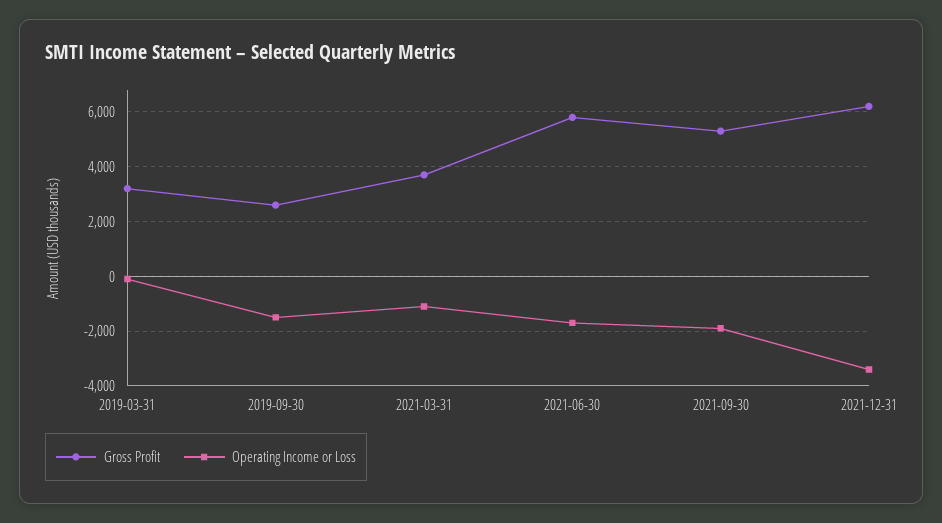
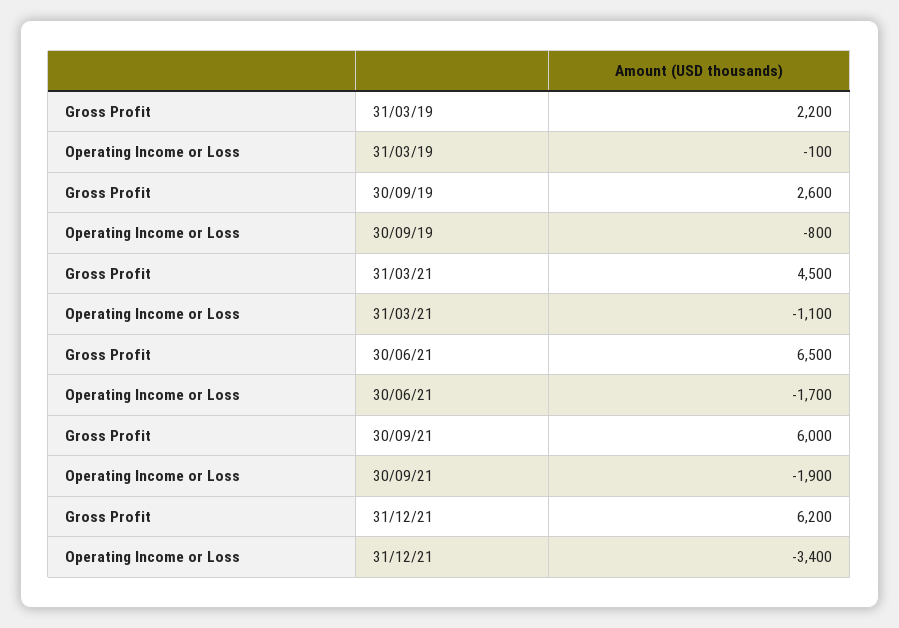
  {
    "Gross Profit": {
-     "2019-03-31": 3250,
+     "2019-03-31": 2200,
      "2019-09-30": 2600,
-     "2021-03-31": 3750,
+     "2021-03-31": 4500,
-     "2021-06-30": 5750,
+     "2021-06-30": 6500,
-     "2021-09-30": 5250,
+     "2021-09-30": 6000,
      "2021-12-31": 6200
    },
    "Operating Income or Loss": {
      "2019-03-31": -100,
-     "2019-09-30": -1500,
+     "2019-09-30": -800,
      "2021-03-31": -1100,
      "2021-06-30": -1700,
      "2021-09-30": -1900,
      "2021-12-31": -3400
    }
  }

